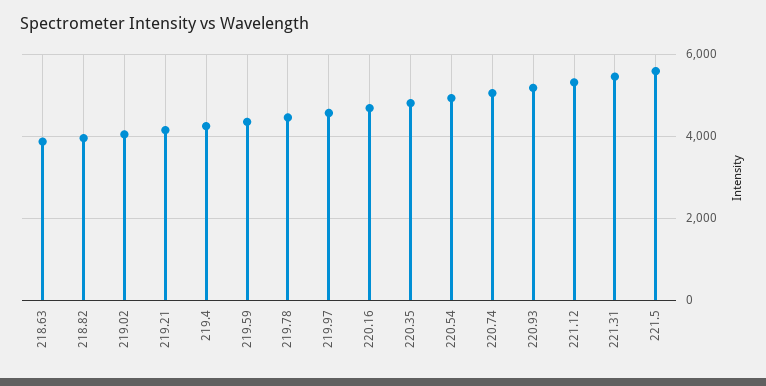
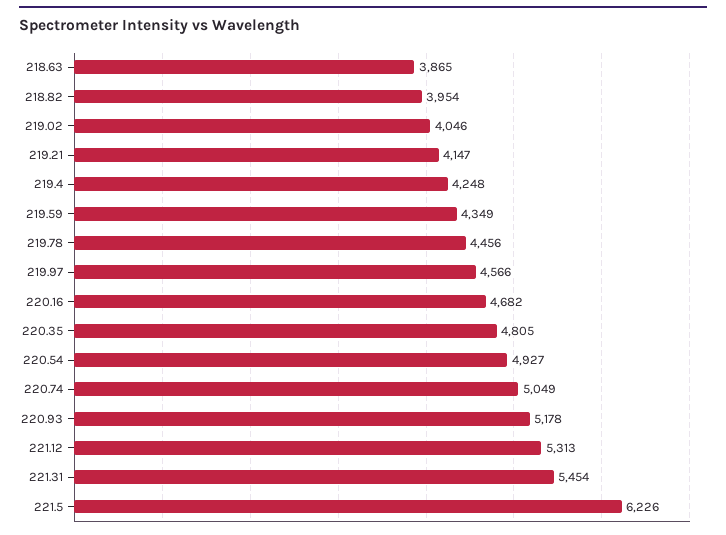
  {
    "218.63": 3865,
    "218.82": 3954,
    "219.02": 4046,
    "219.21": 4147,
    "219.4": 4248,
    "219.59": 4349,
    "219.78": 4456,
    "219.97": 4566,
    "220.16": 4682,
    "220.35": 4805,
    "220.54": 4927,
    "220.74": 5049,
    "220.93": 5178,
    "221.12": 5313,
    "221.31": 5454,
-   "221.5": 5600
+   "221.5": 6226
  }

